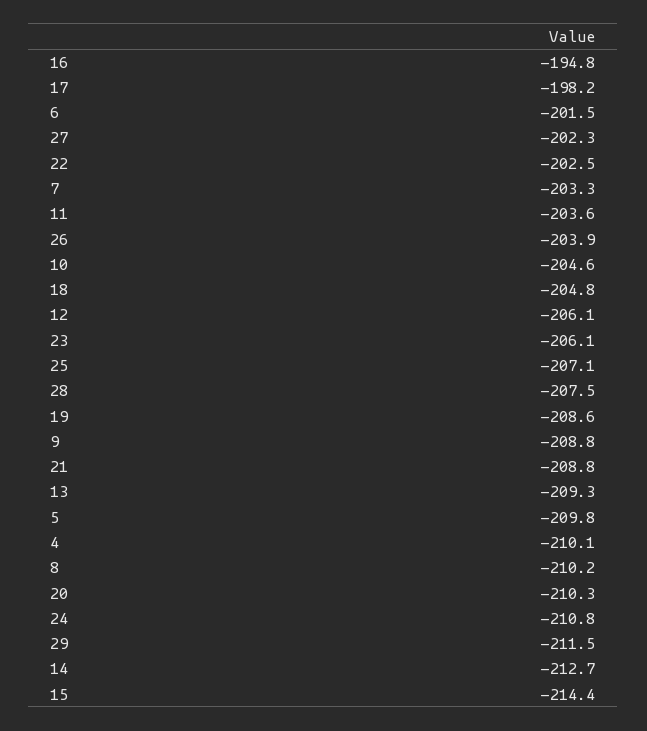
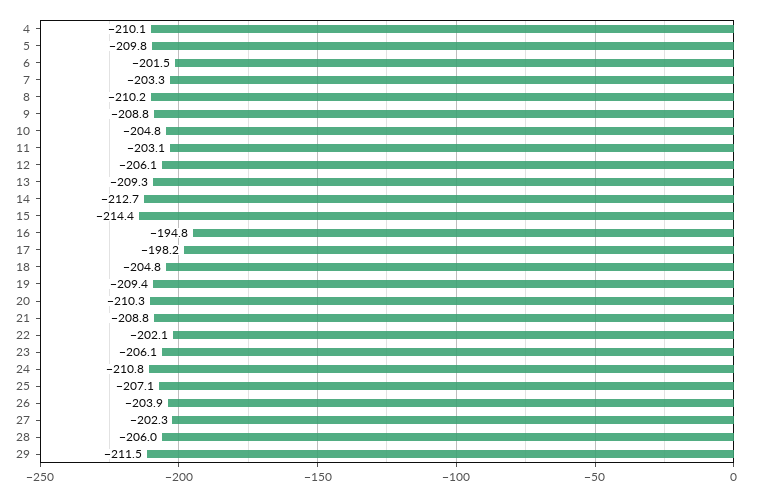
  {
    "16": -194.8,
    "17": -198.2,
    "6": -201.5,
    "27": -202.3,
-   "22": -202.5,
+   "22": -202.1,
    "7": -203.3,
-   "11": -203.6,
+   "11": -203.1,
    "26": -203.9,
-   "10": -204.6,
+   "10": -204.8,
    "18": -204.8,
    "12": -206.1,
    "23": -206.1,
    "25": -207.1,
-   "28": -207.5,
+   "28": -206,
-   "19": -208.6,
+   "19": -209.4,
    "9": -208.8,
    "21": -208.8,
    "13": -209.3,
    "5": -209.8,
    "4": -210.1,
    "8": -210.2,
    "20": -210.3,
    "24": -210.8,
    "29": -211.5,
    "14": -212.7,
    "15": -214.4
  }

